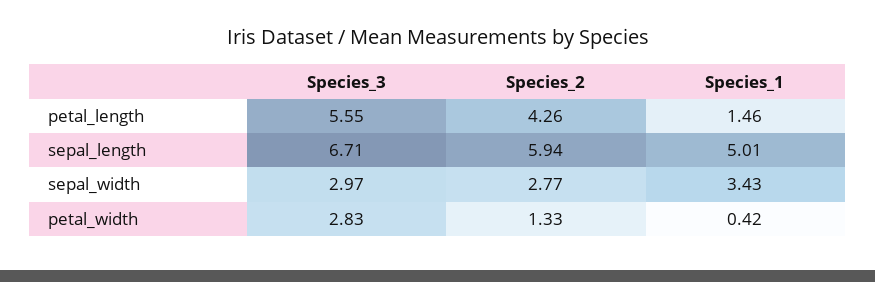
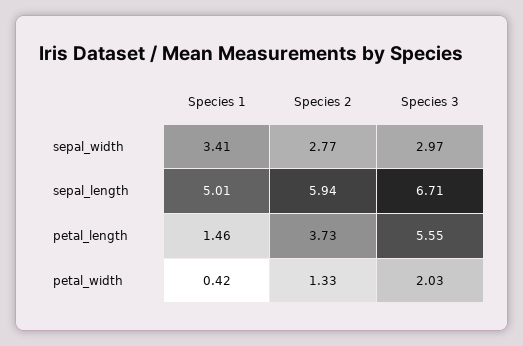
  {
    "Species_3": {
      "petal_length": 5.55,
      "sepal_length": 6.71,
      "sepal_width": 2.97,
-     "petal_width": 2.83
+     "petal_width": 2.03
    },
    "Species_2": {
-     "petal_length": 4.26,
+     "petal_length": 3.73,
      "sepal_length": 5.94,
      "sepal_width": 2.77,
      "petal_width": 1.33
    },
    "Species_1": {
      "petal_length": 1.46,
      "sepal_length": 5.01,
-     "sepal_width": 3.43,
+     "sepal_width": 3.41,
      "petal_width": 0.42
    }
  }

